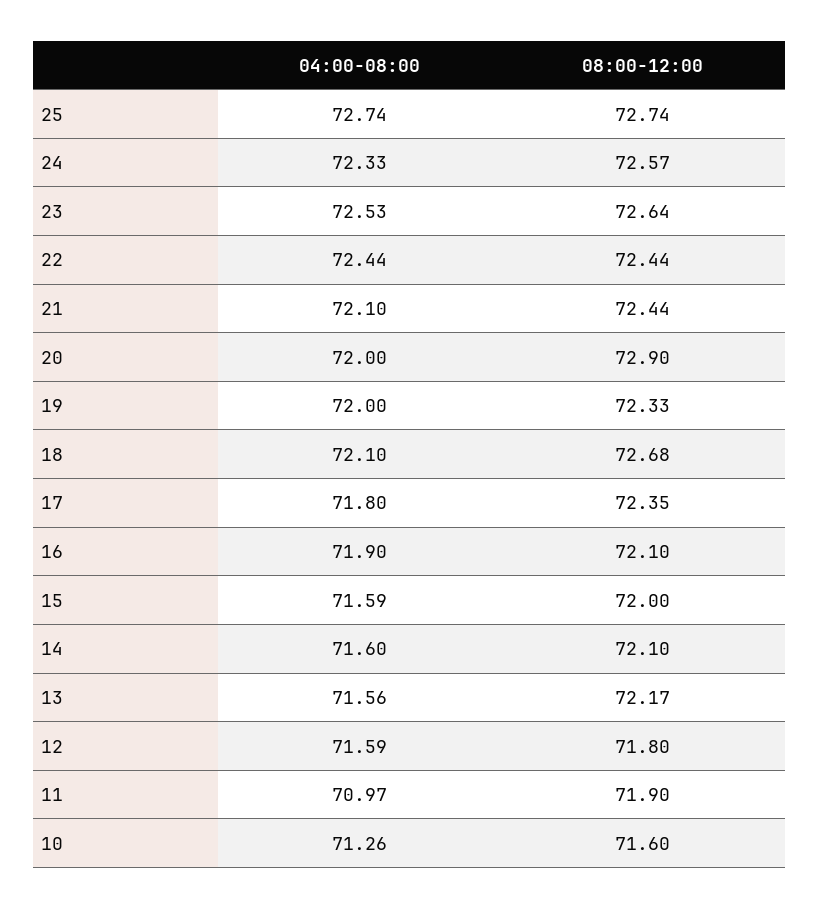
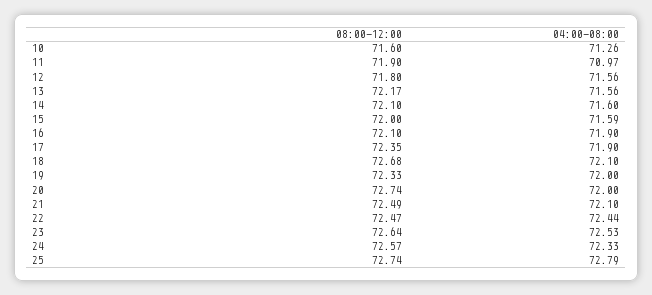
  {
    "04:00-08:00": {
-     "25": 72.74,
+     "25": 72.79,
      "24": 72.33,
      "23": 72.53,
      "22": 72.44,
      "21": 72.1,
      "20": 72,
      "19": 72,
      "18": 72.1,
-     "17": 71.8,
+     "17": 71.9,
      "16": 71.9,
      "15": 71.59,
      "14": 71.6,
      "13": 71.56,
-     "12": 71.59,
+     "12": 71.56,
      "11": 70.97,
      "10": 71.26
    },
    "08:00-12:00": {
      "25": 72.74,
      "24": 72.57,
      "23": 72.64,
-     "22": 72.44,
+     "22": 72.47,
-     "21": 72.44,
+     "21": 72.49,
-     "20": 72.9,
+     "20": 72.74,
      "19": 72.33,
      "18": 72.68,
      "17": 72.35,
      "16": 72.1,
      "15": 72,
      "14": 72.1,
      "13": 72.17,
      "12": 71.8,
      "11": 71.9,
      "10": 71.6
    }
  }

